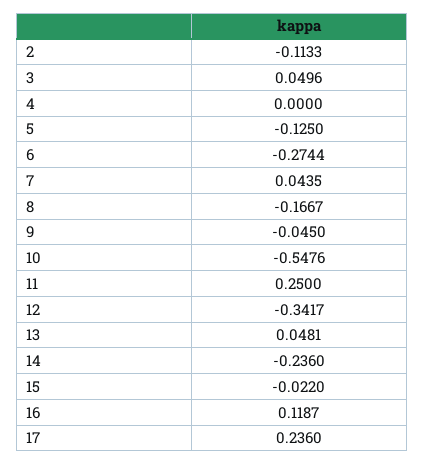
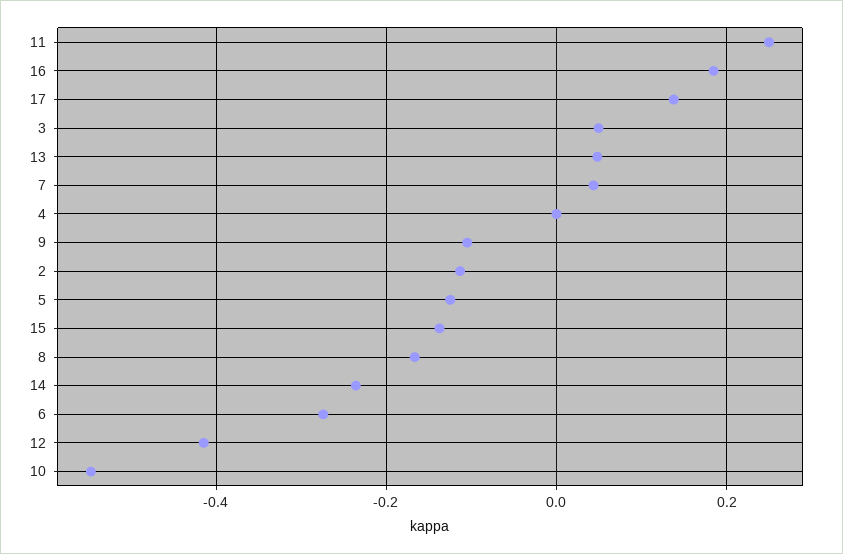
  {
    "2": -0.1133,
    "3": 0.0496,
    "4": 0,
    "5": -0.125,
    "6": -0.2744,
    "7": 0.0435,
    "8": -0.1667,
-   "9": -0.045,
+   "9": -0.1,
    "10": -0.5476,
    "11": 0.25,
-   "12": -0.3417,
+   "12": -0.42,
    "13": 0.0481,
    "14": -0.236,
-   "15": -0.022,
+   "15": -0.14,
-   "16": 0.1187,
+   "16": 0.18,
-   "17": 0.236
+   "17": 0.14
  }

